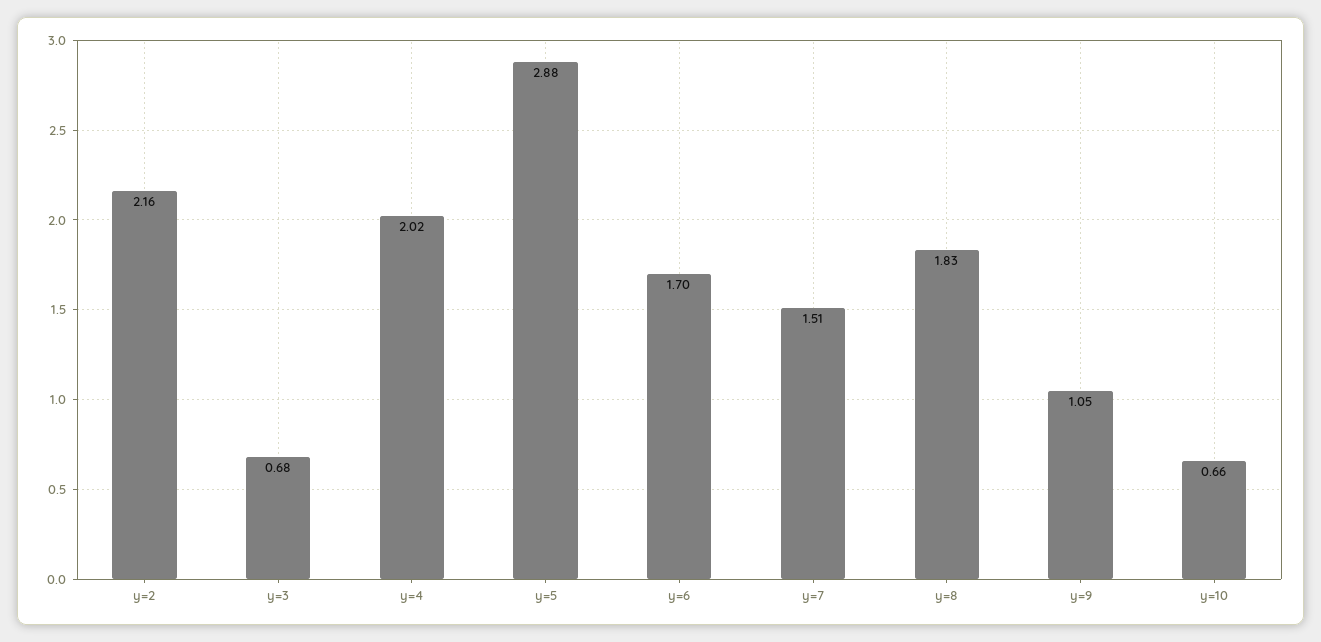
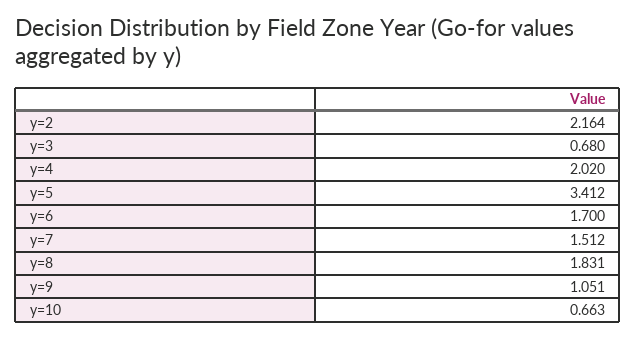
  {
    "y=2": 2.164,
    "y=3": 0.68,
    "y=4": 2.02,
-   "y=5": 2.88,
+   "y=5": 3.412,
    "y=6": 1.7,
    "y=7": 1.512,
    "y=8": 1.831,
    "y=9": 1.051,
    "y=10": 0.663
  }

